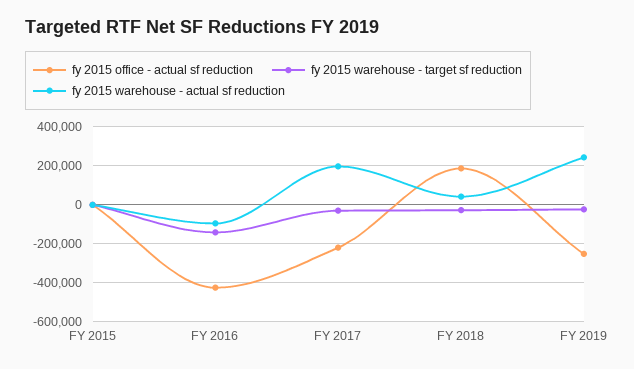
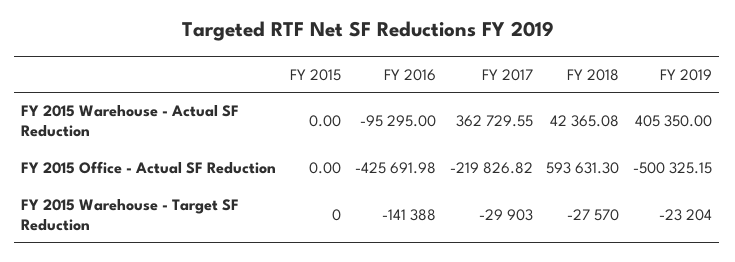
  {
    "fy 2015 office - actual sf reduction": {
      "FY 2015": 0,
      "FY 2016": -425691.98,
      "FY 2017": -219826.82,
-     "FY 2018": 200000,
+     "FY 2018": 593631.3,
-     "FY 2019": -250000
+     "FY 2019": -500325.15
    },
    "fy 2015 warehouse - target sf reduction": {
      "FY 2015": 0,
      "FY 2016": -141388,
      "FY 2017": -29903,
      "FY 2018": -27570,
      "FY 2019": -23204
    },
    "fy 2015 warehouse - actual sf reduction": {
      "FY 2015": 0,
      "FY 2016": -95295,
-     "FY 2017": 200000,
+     "FY 2017": 362729.55,
      "FY 2018": 42365.08,
-     "FY 2019": 250000
+     "FY 2019": 405350
    }
  }

